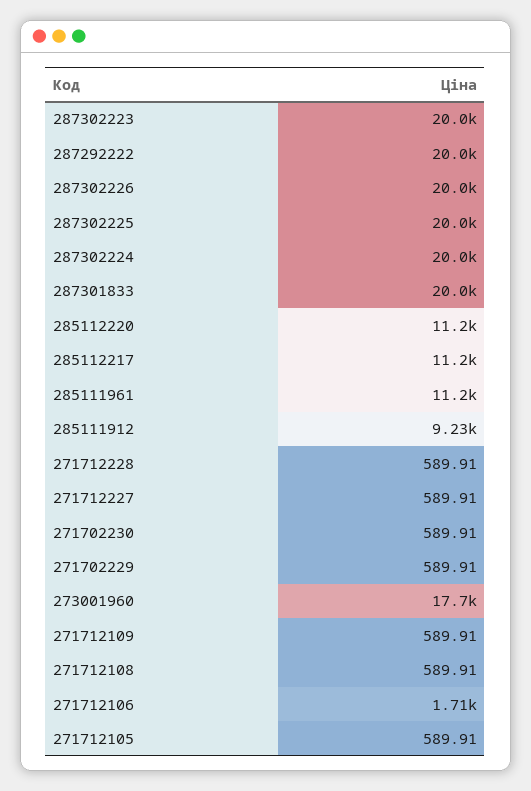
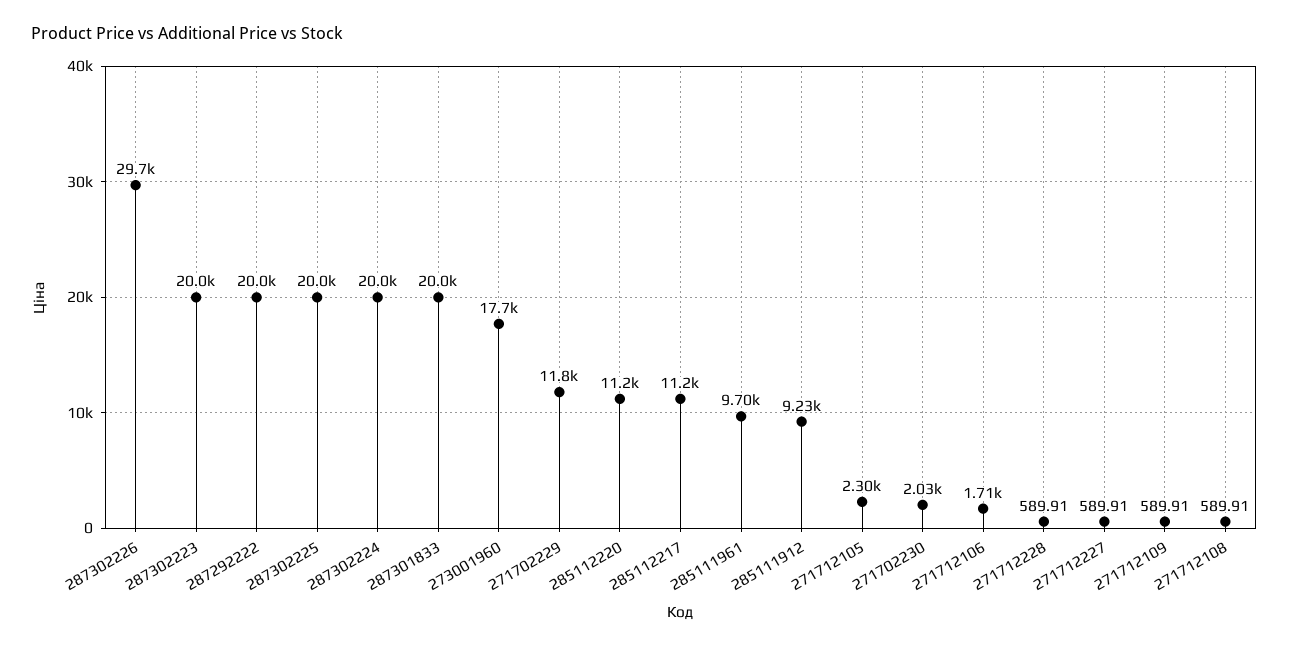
  {
    "287302223": 20000,
    "287292222": 20000,
-   "287302226": 20000,
+   "287302226": 29700,
    "287302225": 20000,
    "287302224": 20000,
    "287301833": 20000,
    "285112220": 11200,
    "285112217": 11200,
-   "285111961": 11200,
+   "285111961": 9700,
    "285111912": 9230,
    "271712228": 589.91,
    "271712227": 589.91,
-   "271702230": 589.91,
+   "271702230": 2030,
-   "271702229": 589.91,
+   "271702229": 11800,
    "273001960": 17700,
    "271712109": 589.91,
    "271712108": 589.91,
    "271712106": 1710,
-   "271712105": 589.91
+   "271712105": 2300
  }

